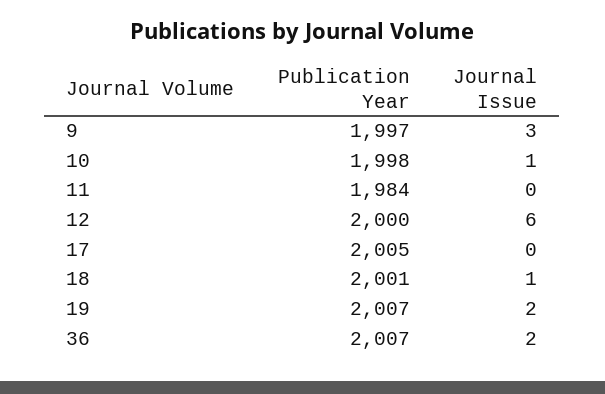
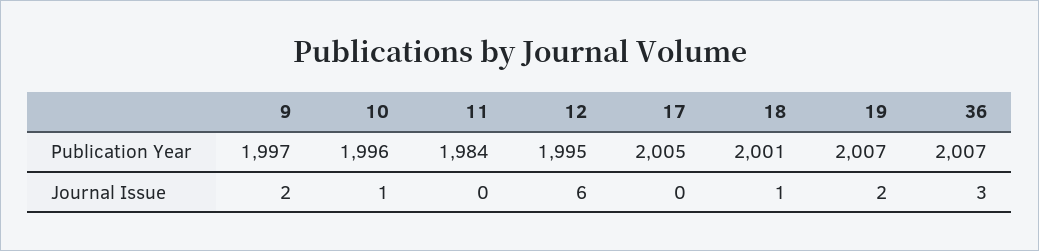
  {
    "Publication Year": {
      "9": 1997,
-     "10": 1998,
+     "10": 1996,
      "11": 1984,
-     "12": 2000,
+     "12": 1995,
      "17": 2005,
      "18": 2001,
      "19": 2007,
      "36": 2007
    },
    "Journal Issue": {
-     "9": 3,
+     "9": 2,
      "10": 1,
      "11": 0,
      "12": 6,
      "17": 0,
      "18": 1,
      "19": 2,
-     "36": 2
+     "36": 3
    }
  }

